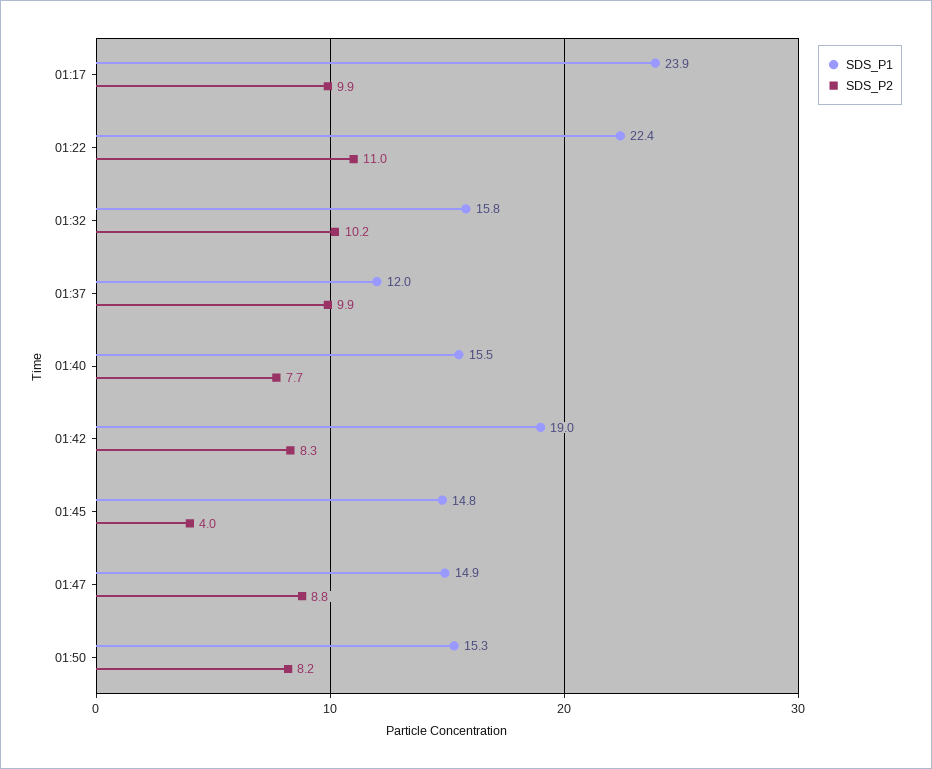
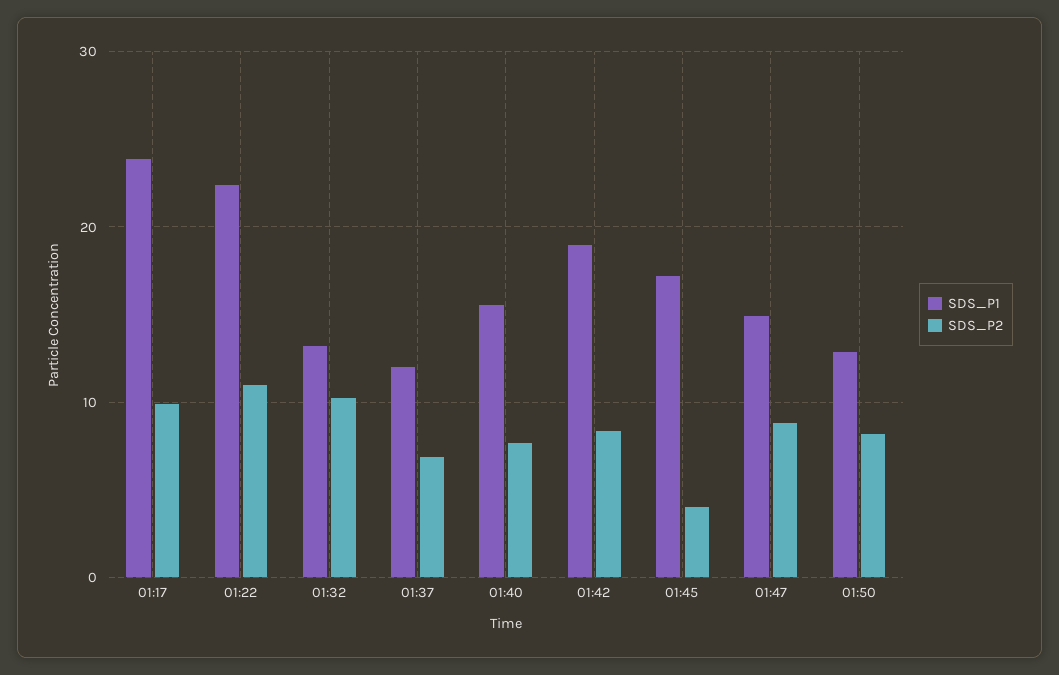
  {
    "SDS_P1": {
      "01:17": 23.9,
      "01:22": 22.4,
-     "01:32": 15.8,
+     "01:32": 13,
      "01:37": 12,
      "01:40": 15.5,
      "01:42": 19,
-     "01:45": 14.8,
+     "01:45": 17,
      "01:47": 14.9,
-     "01:50": 15.3
+     "01:50": 13
    },
    "SDS_P2": {
      "01:17": 9.9,
      "01:22": 11,
      "01:32": 10.2,
-     "01:37": 9.9,
+     "01:37": 7,
      "01:40": 7.7,
      "01:42": 8.3,
      "01:45": 4,
      "01:47": 8.8,
      "01:50": 8.2
    }
  }

